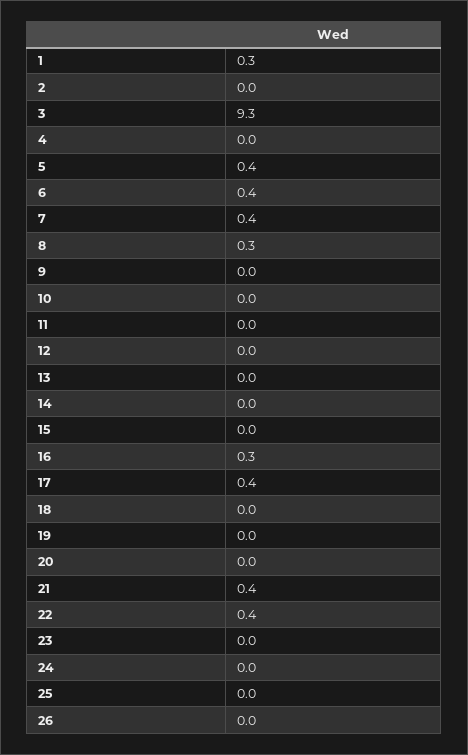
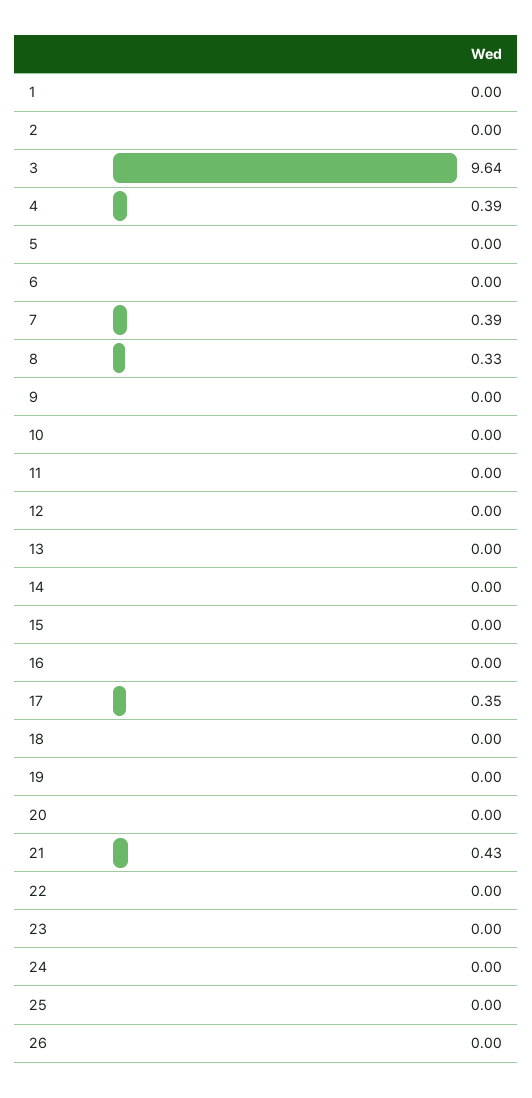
  {
-   "1": 0.3,
+   "1": 0,
    "2": 0,
-   "3": 9.3,
+   "3": 9.64,
-   "4": 0,
+   "4": 0.39,
-   "5": 0.4,
+   "5": 0,
-   "6": 0.4,
+   "6": 0,
    "7": 0.39,
    "8": 0.33,
    "9": 0,
    "10": 0,
    "11": 0,
    "12": 0,
    "13": 0,
    "14": 0,
    "15": 0,
-   "16": 0.3,
+   "16": 0,
    "17": 0.35,
    "18": 0,
    "19": 0,
    "20": 0,
    "21": 0.43,
-   "22": 0.4,
+   "22": 0,
    "23": 0,
    "24": 0,
    "25": 0,
    "26": 0
  }

